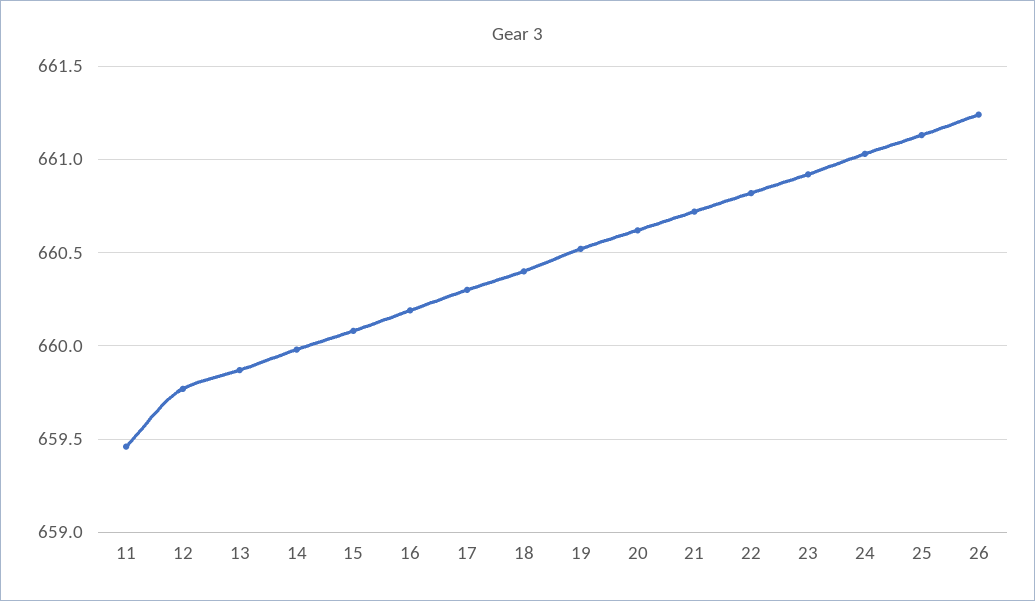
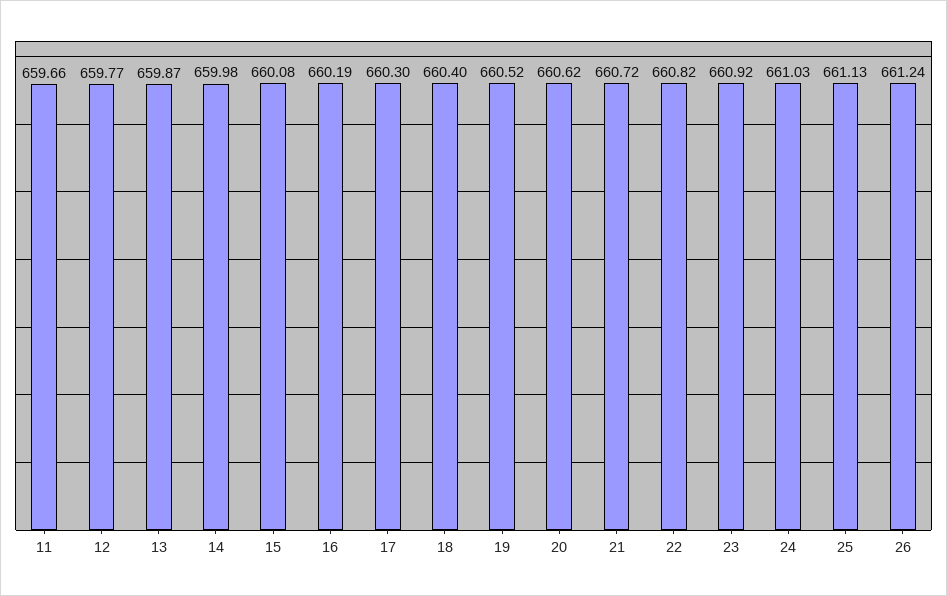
  {
-   "11": 659.45,
+   "11": 659.66,
    "12": 659.77,
    "13": 659.87,
    "14": 659.98,
    "15": 660.08,
    "16": 660.19,
    "17": 660.3,
    "18": 660.4,
    "19": 660.52,
    "20": 660.62,
    "21": 660.72,
    "22": 660.82,
    "23": 660.92,
    "24": 661.03,
    "25": 661.13,
    "26": 661.24
  }

